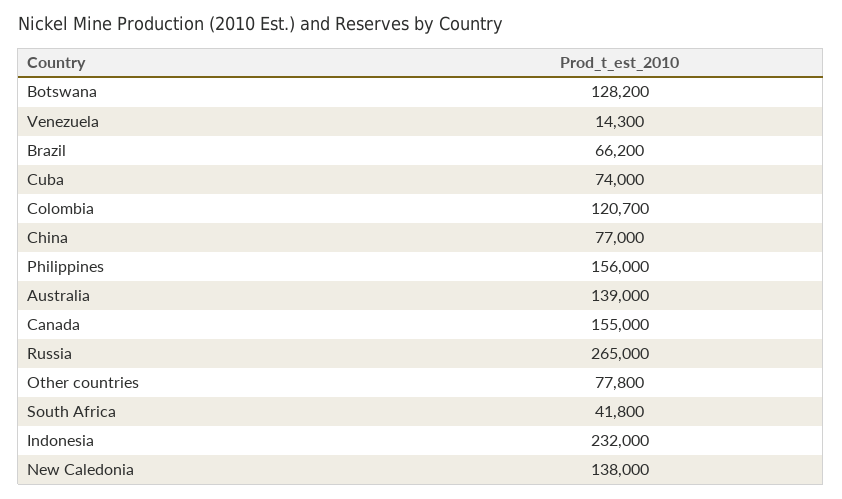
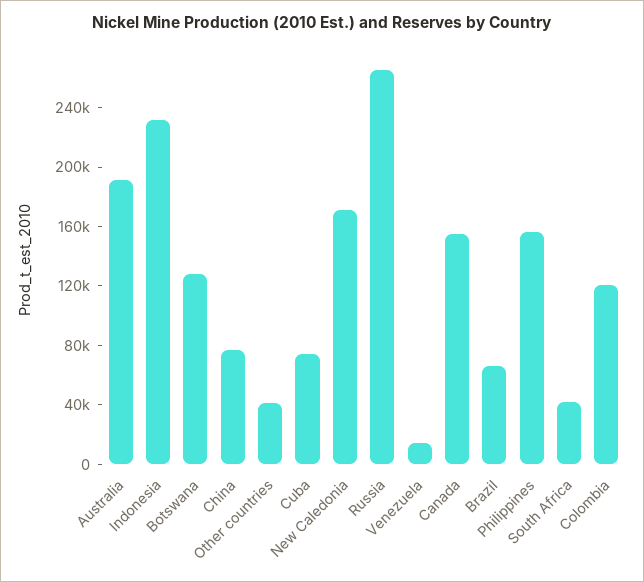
  {
    "Botswana": 128200,
    "Venezuela": 14300,
    "Brazil": 66200,
    "Cuba": 74000,
    "Colombia": 120700,
    "China": 77000,
    "Philippines": 156000,
-   "Australia": 139000,
+   "Australia": 190000,
    "Canada": 155000,
    "Russia": 265000,
-   "Other countries": 77800,
+   "Other countries": 40000,
    "South Africa": 41800,
    "Indonesia": 232000,
-   "New Caledonia": 138000
+   "New Caledonia": 170000
  }

